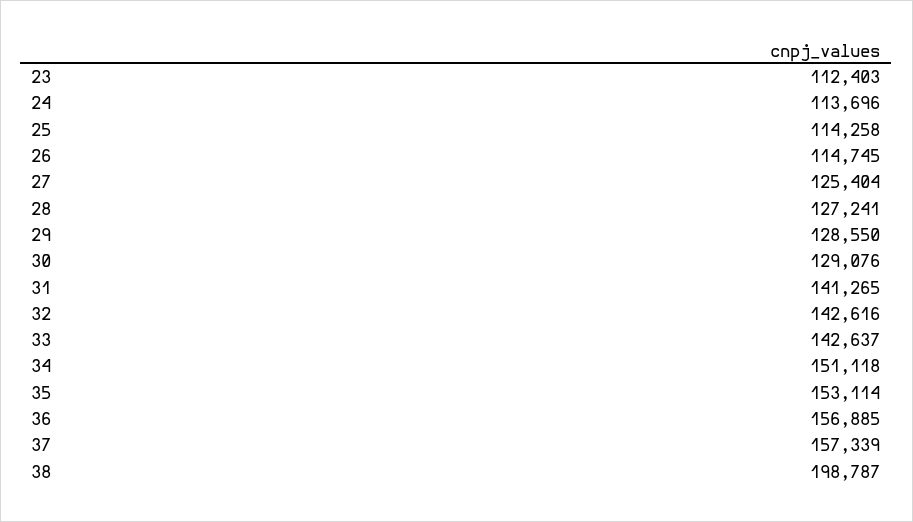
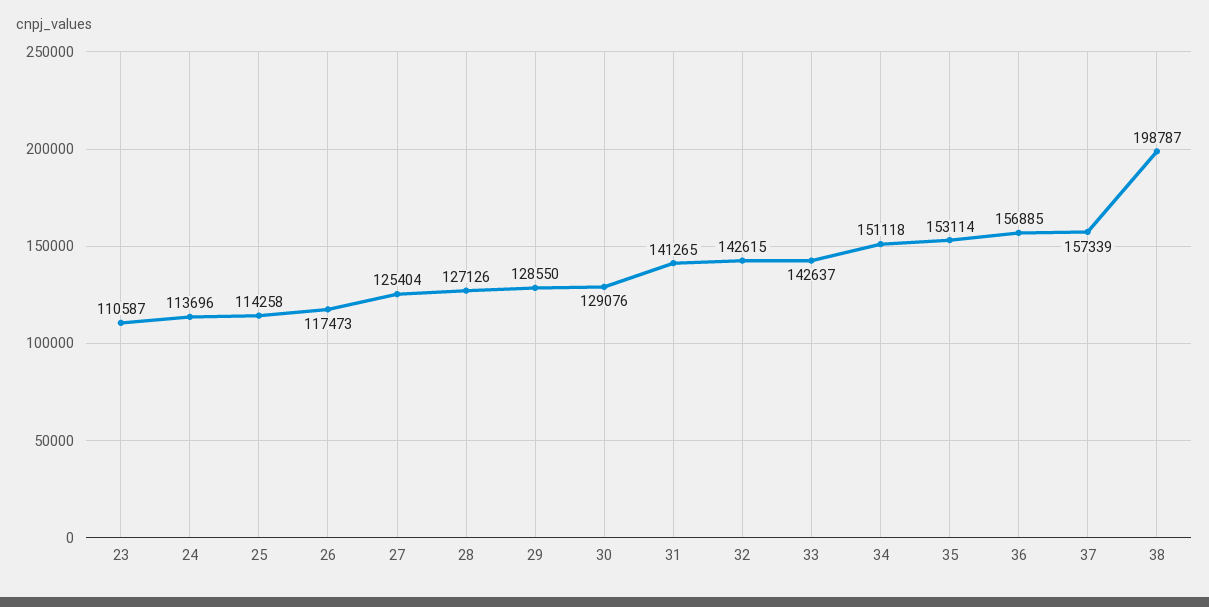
  {
-   "23": 112403,
+   "23": 110587,
    "24": 113696,
    "25": 114258,
-   "26": 114745,
+   "26": 117473,
    "27": 125404,
-   "28": 127241,
+   "28": 127126,
    "29": 128550,
    "30": 129076,
    "31": 141265,
-   "32": 142616,
+   "32": 142615,
    "33": 142637,
    "34": 151118,
    "35": 153114,
    "36": 156885,
    "37": 157339,
    "38": 198787
  }

